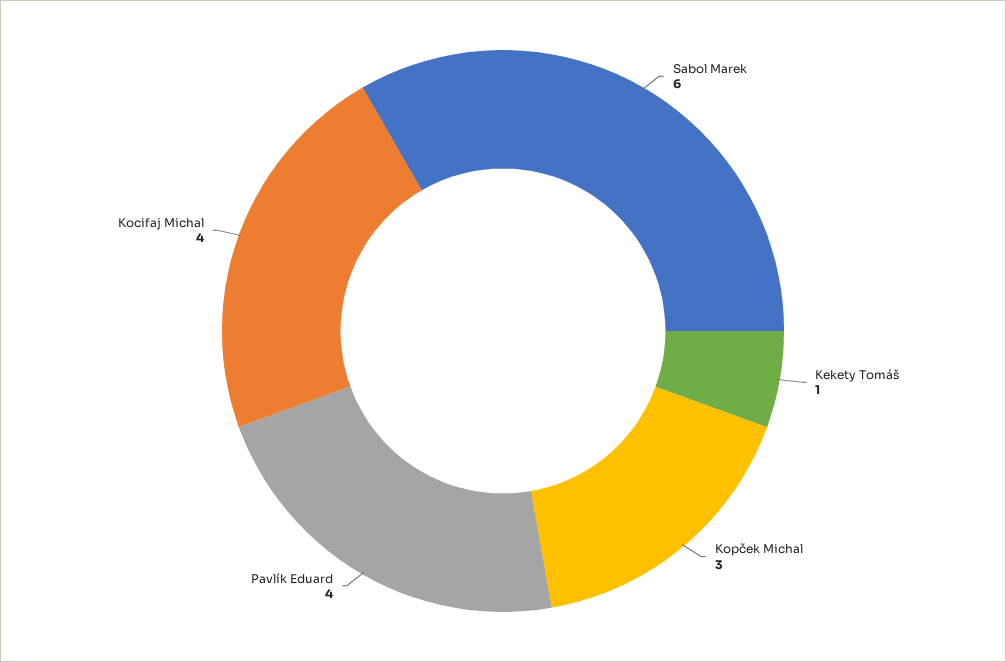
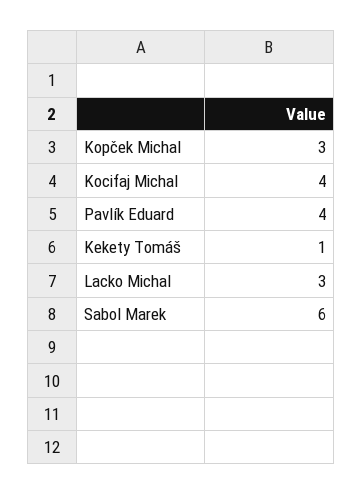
  {
    "Sabol Marek": 6,
    "Kekety Tomáš": 1,
    "Kopček Michal": 3,
    "Pavlík Eduard": 4,
-   "Kocifaj Michal": 4
+   "Kocifaj Michal": 4,
+   "Lacko Michal": 3
  }

